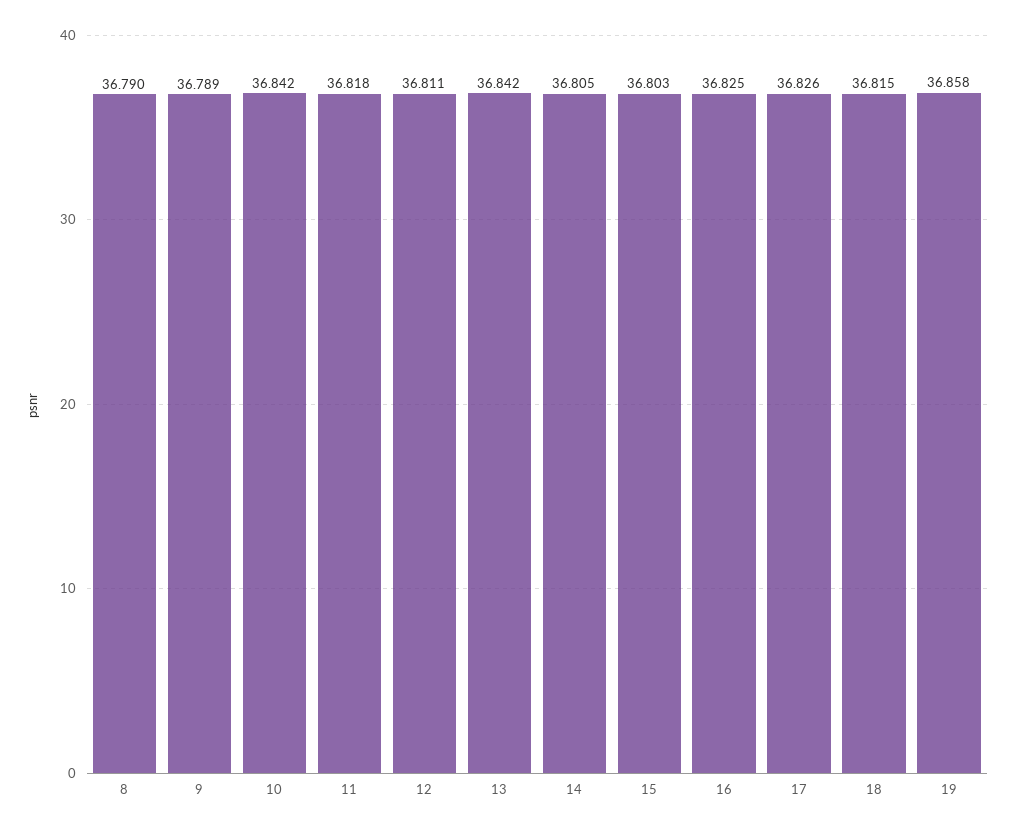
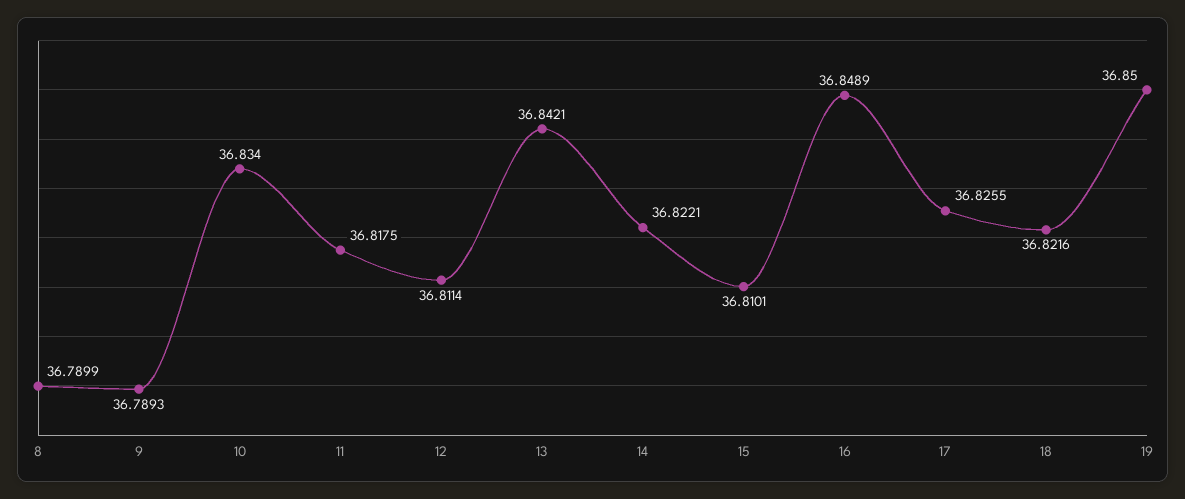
  {
    "8": 36.7899,
    "9": 36.7893,
-   "10": 36.842,
+   "10": 36.834,
    "11": 36.8175,
    "12": 36.8114,
    "13": 36.8421,
-   "14": 36.805,
+   "14": 36.8221,
-   "15": 36.803,
+   "15": 36.8101,
-   "16": 36.825,
+   "16": 36.8489,
    "17": 36.8255,
-   "18": 36.815,
+   "18": 36.8216,
-   "19": 36.858
+   "19": 36.85
  }

